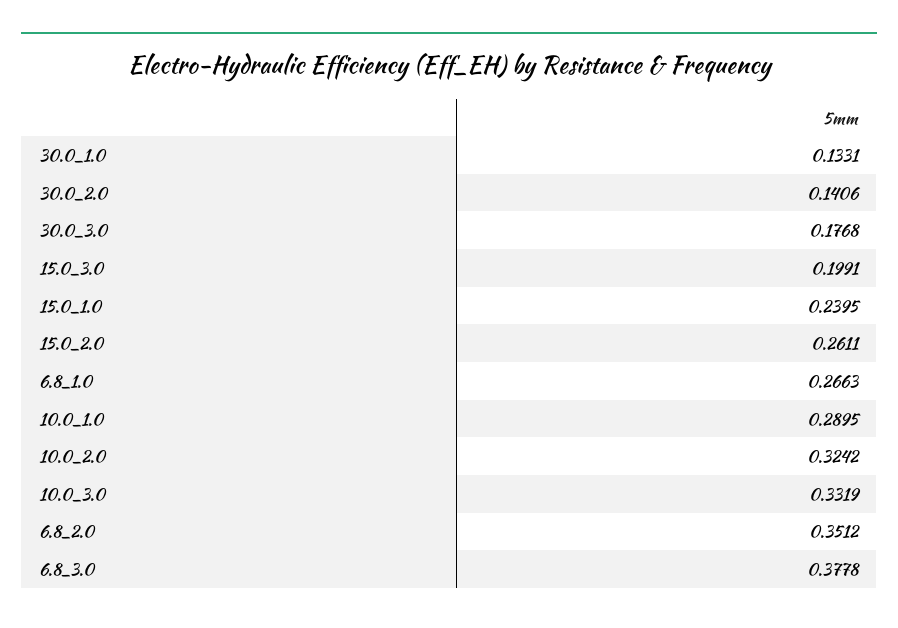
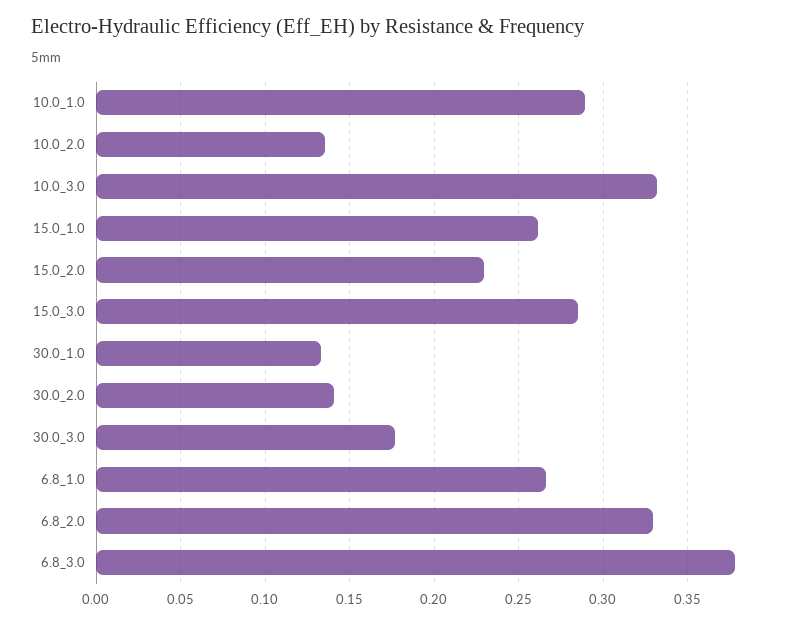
  {
    "30.0_1.0": 0.1331,
    "30.0_2.0": 0.1406,
    "30.0_3.0": 0.1768,
-   "15.0_3.0": 0.1991,
+   "15.0_3.0": 0.285,
-   "15.0_1.0": 0.2395,
+   "15.0_1.0": 0.26,
-   "15.0_2.0": 0.2611,
+   "15.0_2.0": 0.23,
    "6.8_1.0": 0.2663,
    "10.0_1.0": 0.2895,
-   "10.0_2.0": 0.3242,
+   "10.0_2.0": 0.135,
    "10.0_3.0": 0.3319,
-   "6.8_2.0": 0.3512,
+   "6.8_2.0": 0.33,
    "6.8_3.0": 0.3778
  }

